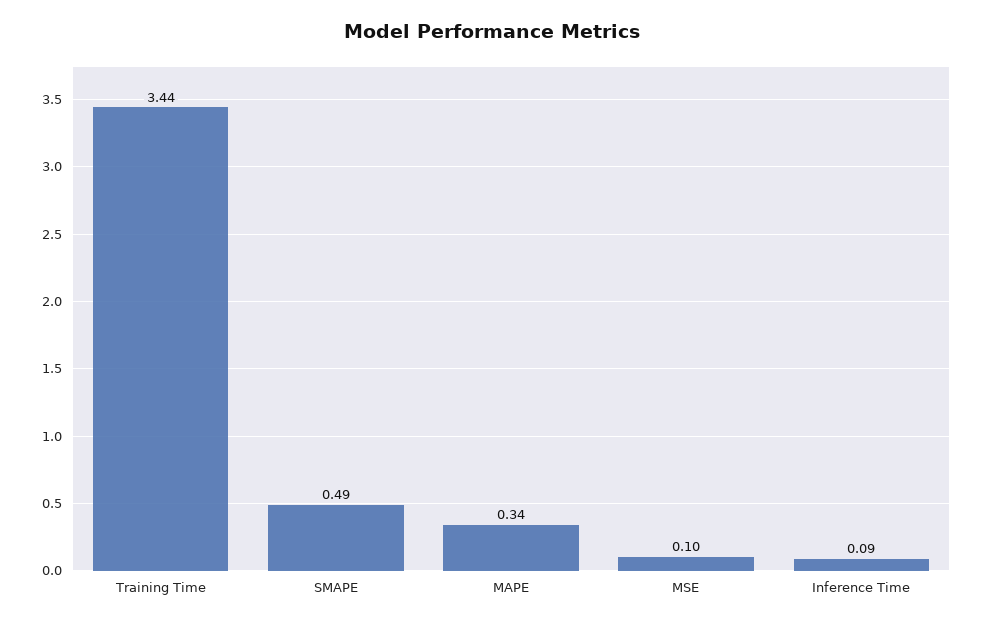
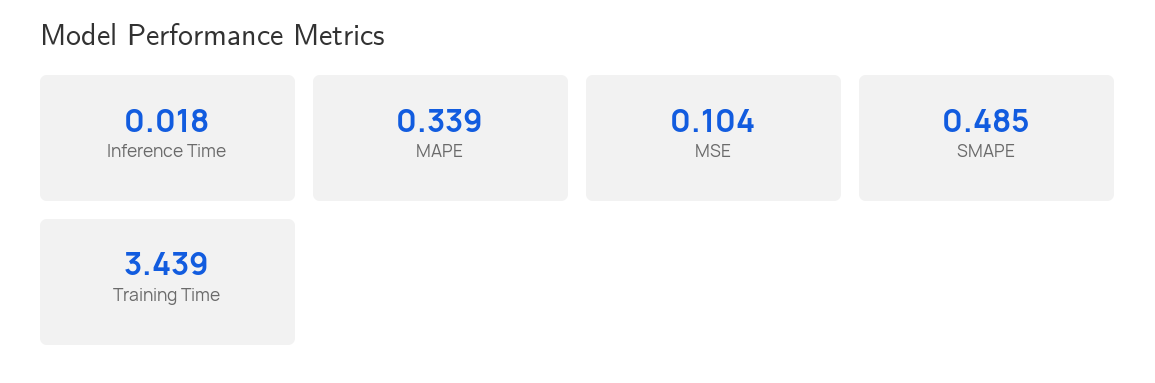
  {
    "Training Time": 3.439,
    "SMAPE": 0.485,
    "MAPE": 0.339,
    "MSE": 0.104,
-   "Inference Time": 0.09
+   "Inference Time": 0.018
  }

